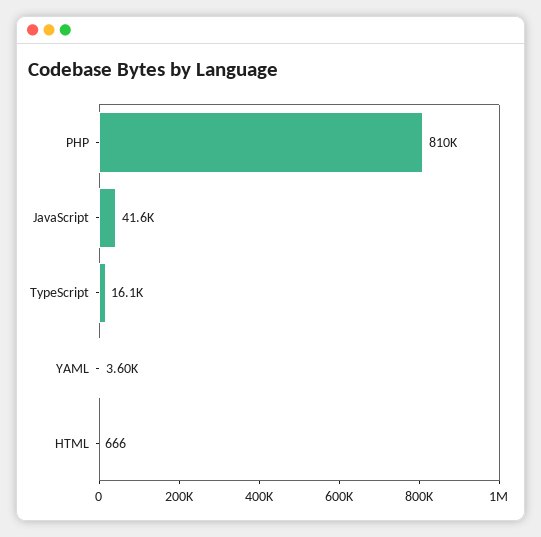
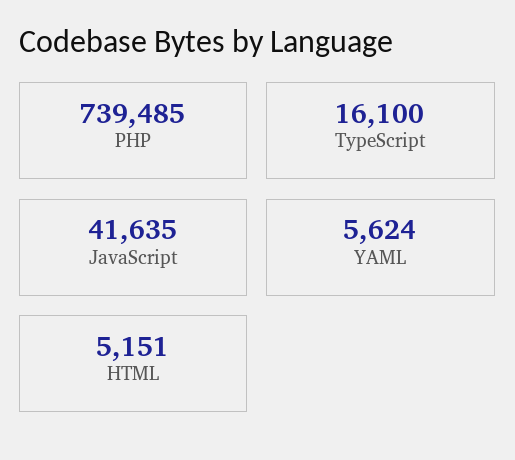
  {
-   "PHP": 810000,
+   "PHP": 739485,
    "JavaScript": 41635,
    "TypeScript": 16100,
-   "YAML": 3600,
+   "YAML": 5624,
-   "HTML": 666
+   "HTML": 5151
  }

